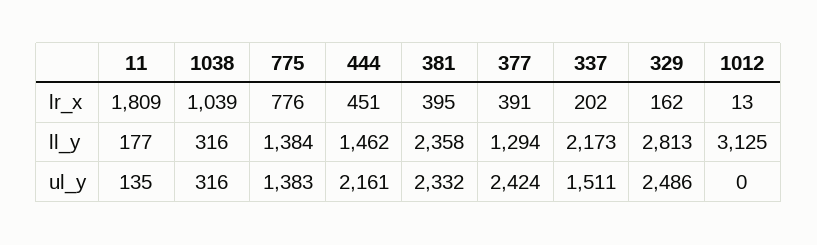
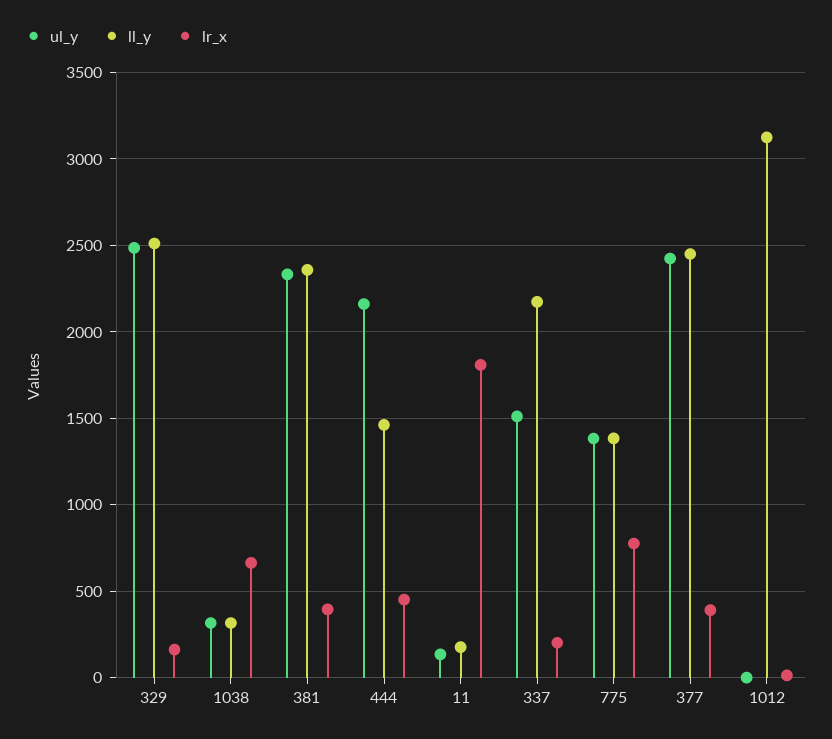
  {
    "lr_x": {
      "11": 1809,
-     "1038": 1039,
+     "1038": 650,
      "775": 776,
      "444": 451,
      "381": 395,
      "377": 391,
      "337": 202,
      "329": 162,
      "1012": 13
    },
    "ll_y": {
      "11": 177,
      "1038": 316,
      "775": 1384,
      "444": 1462,
      "381": 2358,
-     "377": 1294,
+     "377": 2450,
      "337": 2173,
-     "329": 2813,
+     "329": 2500,
      "1012": 3125
    },
    "ul_y": {
      "11": 135,
      "1038": 316,
      "775": 1383,
      "444": 2161,
      "381": 2332,
      "377": 2424,
      "337": 1511,
      "329": 2486,
      "1012": 0
    }
  }

